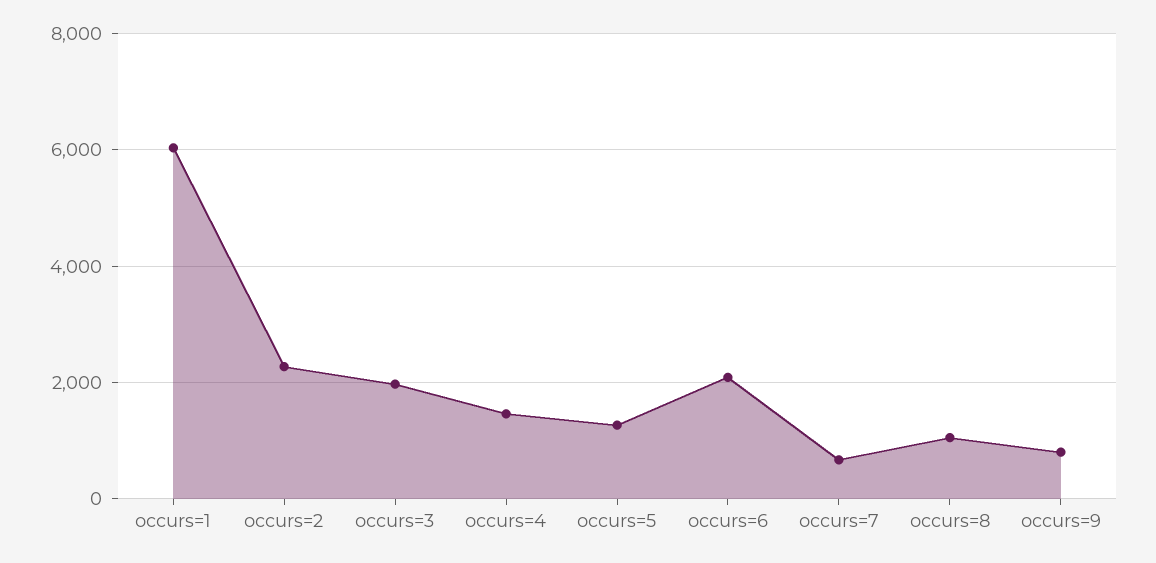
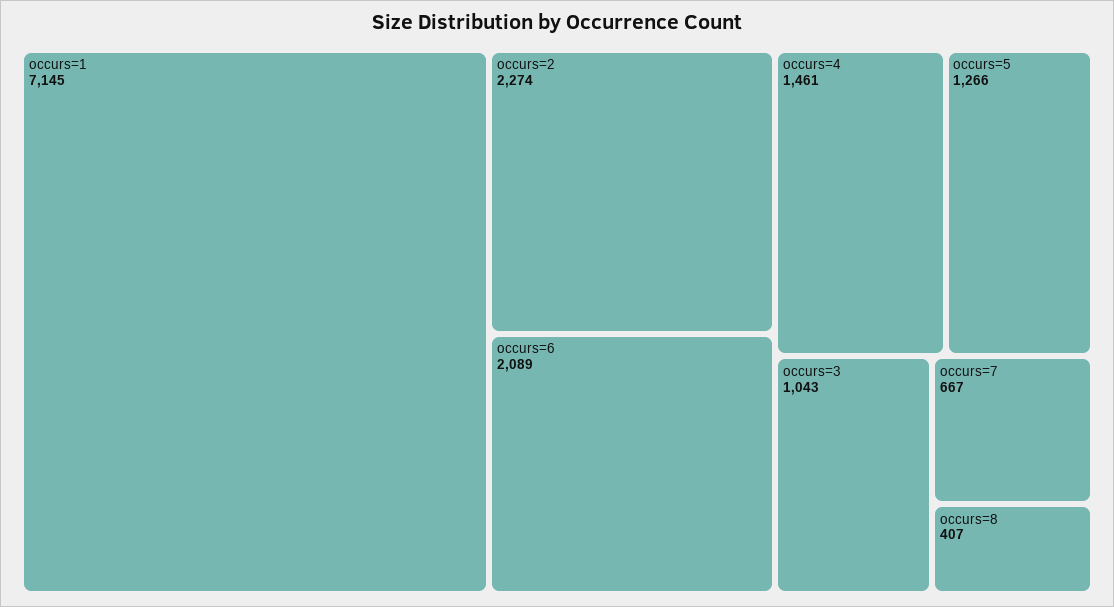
  {
-   "occurs=1": 6000,
+   "occurs=1": 7145,
    "occurs=2": 2274,
-   "occurs=3": 2000,
+   "occurs=3": 1043,
    "occurs=4": 1461,
    "occurs=5": 1266,
    "occurs=6": 2089,
    "occurs=7": 667,
-   "occurs=8": 1000,
+   "occurs=8": 407
-   "occurs=9": 800
  }

